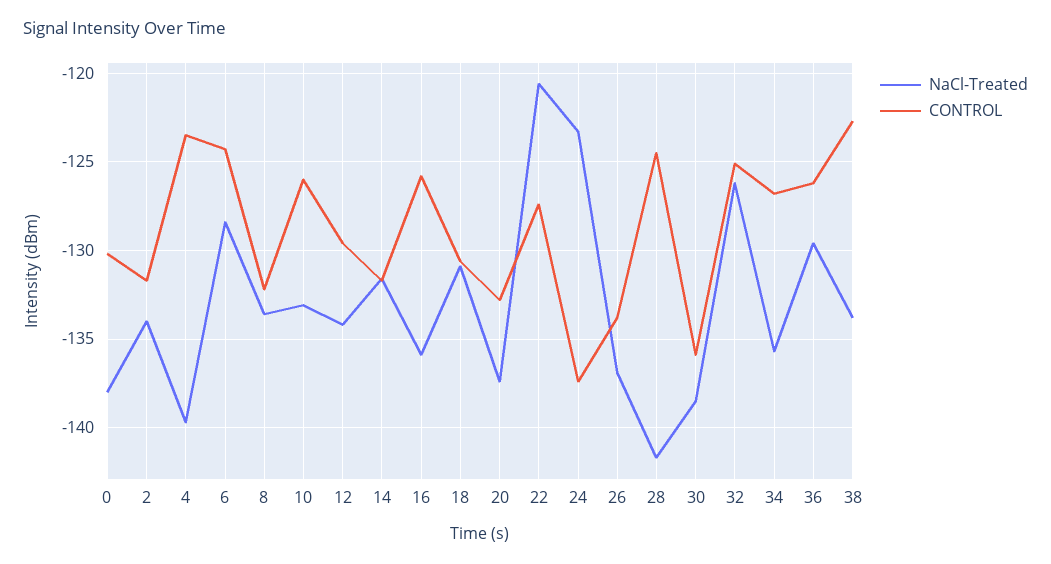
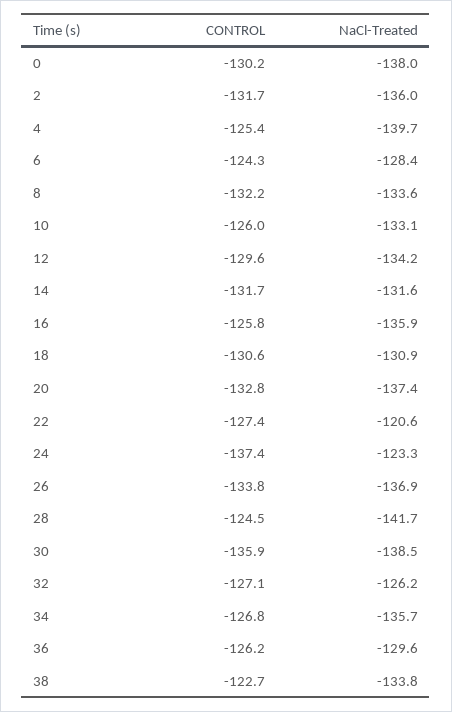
  {
    "NaCl-Treated": {
      "0": -138,
-     "2": -134,
+     "2": -136,
      "4": -139.7,
      "6": -128.4,
      "8": -133.6,
      "10": -133.1,
      "12": -134.2,
      "14": -131.6,
      "16": -135.9,
      "18": -130.9,
      "20": -137.4,
      "22": -120.6,
      "24": -123.3,
      "26": -136.9,
      "28": -141.7,
      "30": -138.5,
      "32": -126.2,
      "34": -135.7,
      "36": -129.6,
      "38": -133.8
    },
    "CONTROL": {
      "0": -130.2,
      "2": -131.7,
-     "4": -123.5,
+     "4": -125.4,
      "6": -124.3,
      "8": -132.2,
      "10": -126,
      "12": -129.6,
      "14": -131.7,
      "16": -125.8,
      "18": -130.6,
      "20": -132.8,
      "22": -127.4,
      "24": -137.4,
      "26": -133.8,
      "28": -124.5,
      "30": -135.9,
-     "32": -125,
+     "32": -127.1,
      "34": -126.8,
      "36": -126.2,
      "38": -122.7
    }
  }

